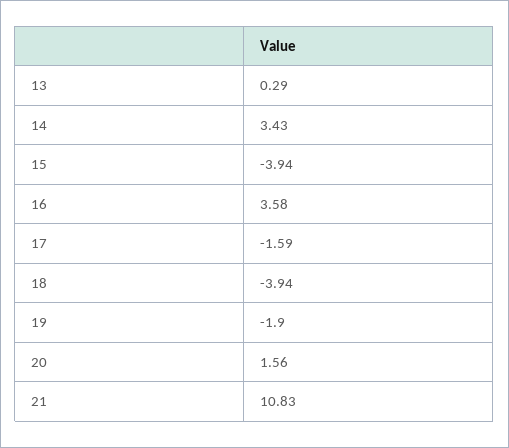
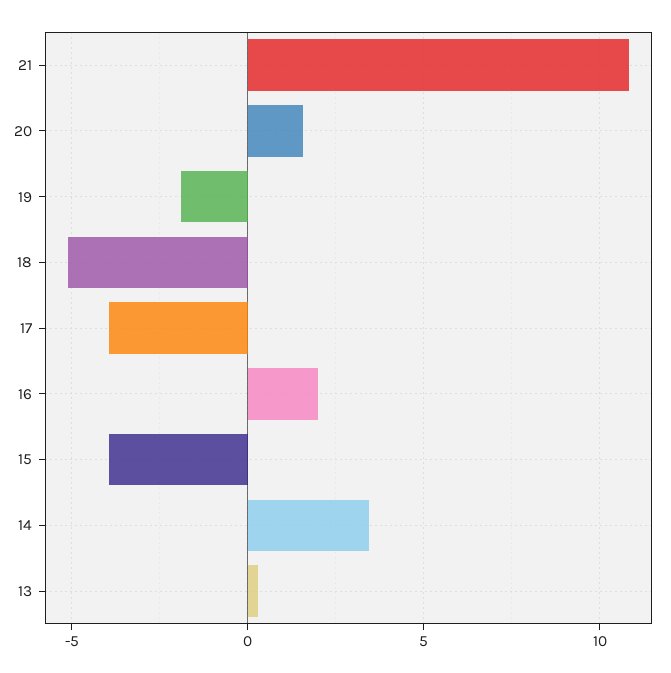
  {
    "13": 0.29,
    "14": 3.43,
    "15": -3.94,
-   "16": 3.58,
+   "16": 2,
-   "17": -1.59,
+   "17": -4,
-   "18": -3.94,
+   "18": -5,
    "19": -1.9,
    "20": 1.56,
    "21": 10.83
  }

